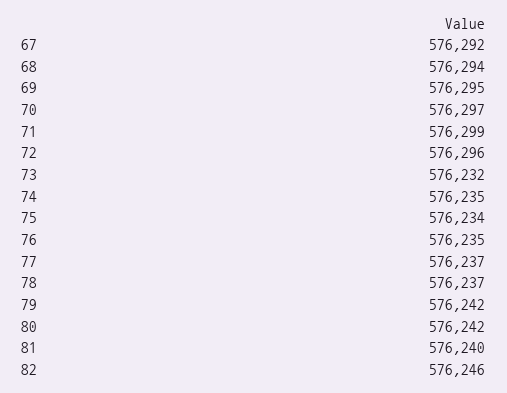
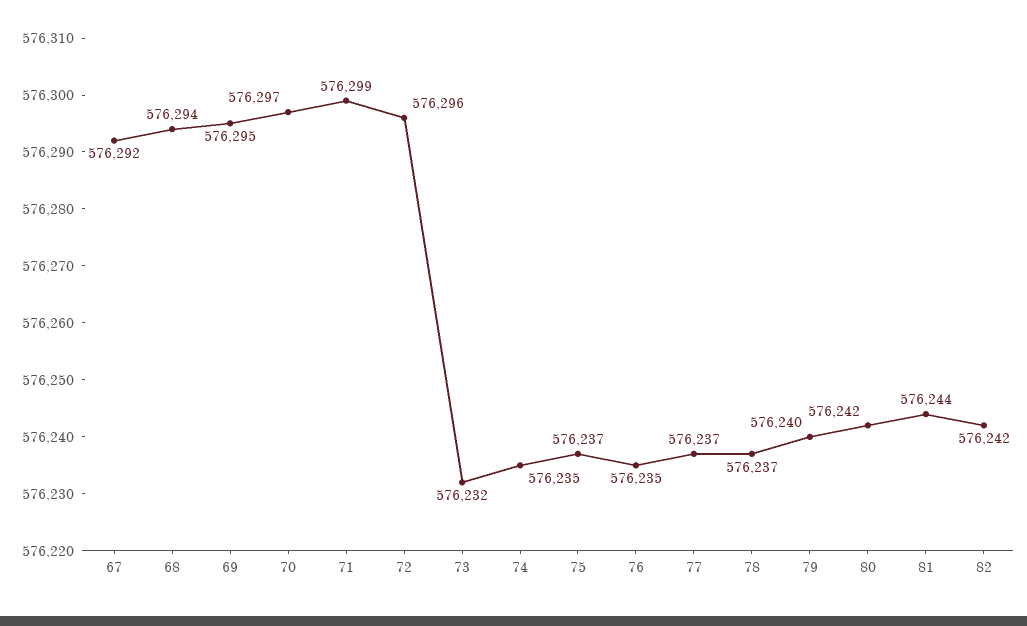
  {
    "67": 576292,
    "68": 576294,
    "69": 576295,
    "70": 576297,
    "71": 576299,
    "72": 576296,
    "73": 576232,
    "74": 576235,
-   "75": 576234,
+   "75": 576237,
    "76": 576235,
    "77": 576237,
    "78": 576237,
-   "79": 576242,
+   "79": 576240,
    "80": 576242,
-   "81": 576240,
+   "81": 576244,
-   "82": 576246
+   "82": 576242
  }

